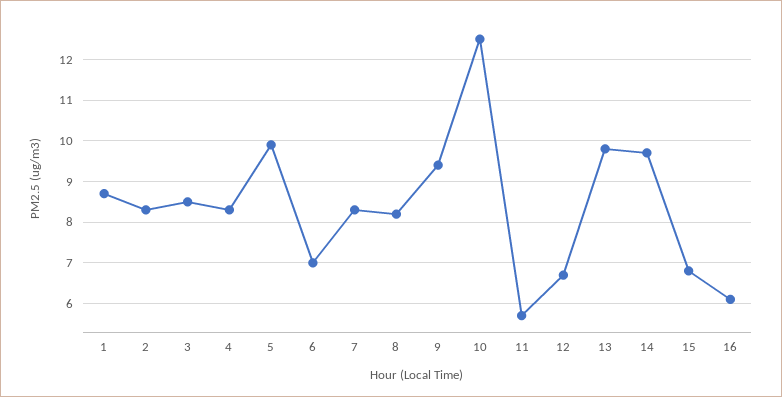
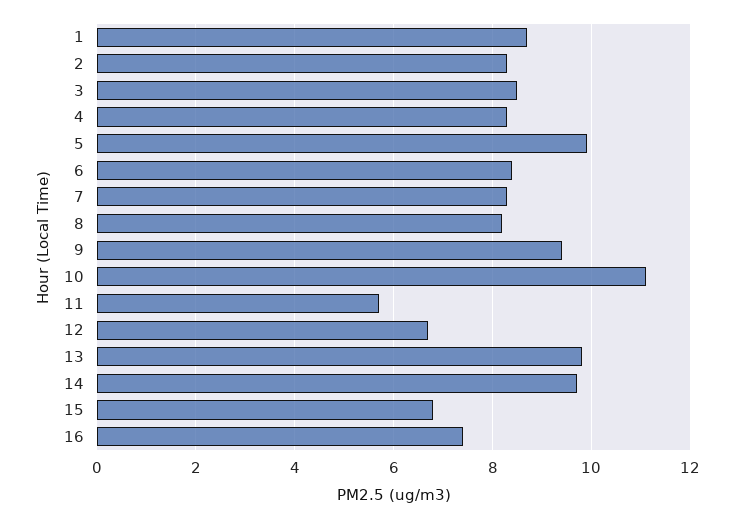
  {
    "1": 8.5,
    "2": 8.5,
    "3": 8.5,
    "4": 8.5,
    "5": 10,
-   "6": 7,
+   "6": 8.5,
    "7": 8.5,
    "8": 8,
    "9": 9.5,
-   "10": 12.5,
+   "10": 11,
    "11": 5.5,
    "12": 6.5,
    "13": 10,
    "14": 9.5,
    "15": 7,
-   "16": 6
+   "16": 7.5
  }

